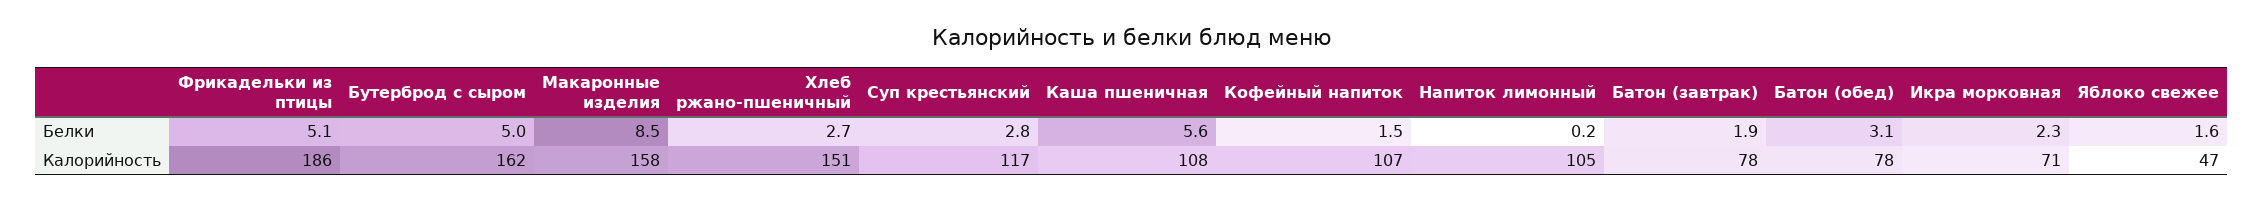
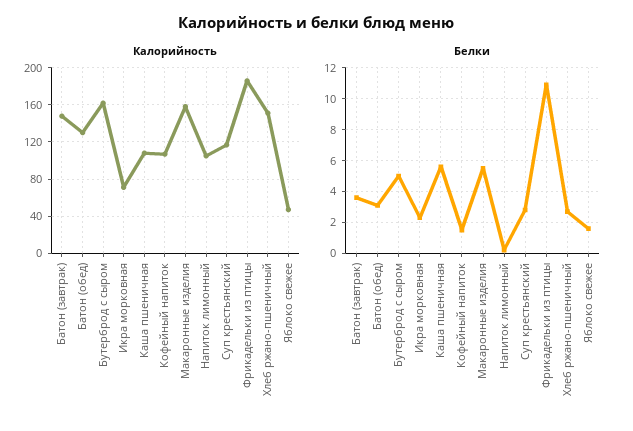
  {
    "Белки": {
-     "Фрикадельки из птицы": 5.1,
+     "Фрикадельки из птицы": 11,
      "Бутерброд с сыром": 5,
-     "Макаронные изделия": 8.5,
+     "Макаронные изделия": 5.5,
      "Хлеб ржано-пшеничный": 2.7,
      "Суп крестьянский": 2.8,
      "Каша пшеничная": 5.6,
      "Кофейный напиток": 1.5,
      "Напиток лимонный": 0.2,
-     "Батон (завтрак)": 1.9,
+     "Батон (завтрак)": 3.5,
      "Батон (обед)": 3.1,
      "Икра морковная": 2.3,
      "Яблоко свежее": 1.6
    },
    "Калорийность": {
      "Фрикадельки из птицы": 186,
      "Бутерброд с сыром": 162,
      "Макаронные изделия": 158,
      "Хлеб ржано-пшеничный": 151,
      "Суп крестьянский": 117,
      "Каша пшеничная": 108,
      "Кофейный напиток": 107,
      "Напиток лимонный": 105,
-     "Батон (завтрак)": 78,
+     "Батон (завтрак)": 150,
-     "Батон (обед)": 78,
+     "Батон (обед)": 130,
      "Икра морковная": 71,
      "Яблоко свежее": 47
    }
  }

